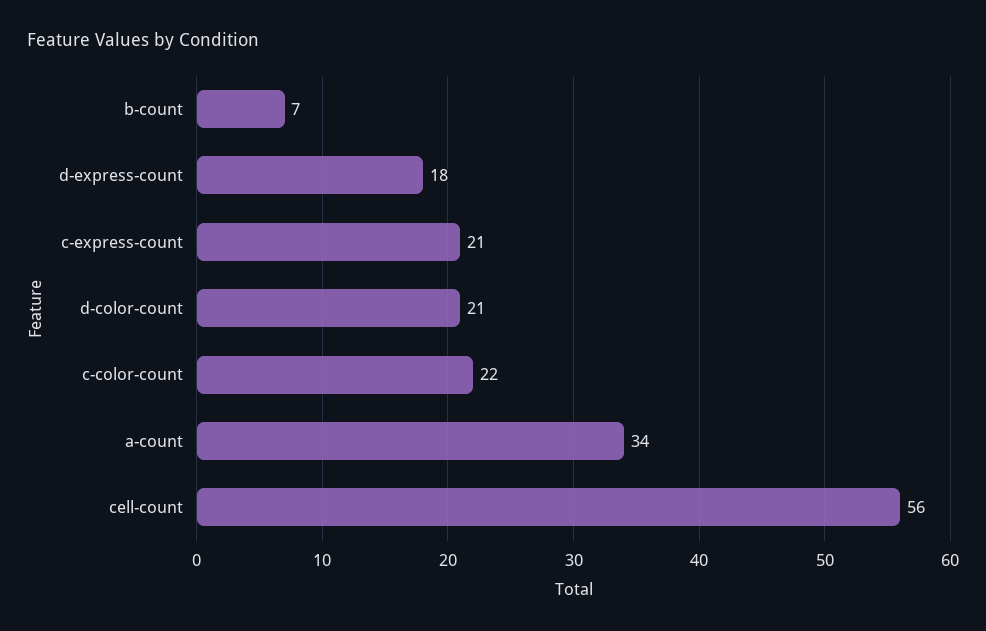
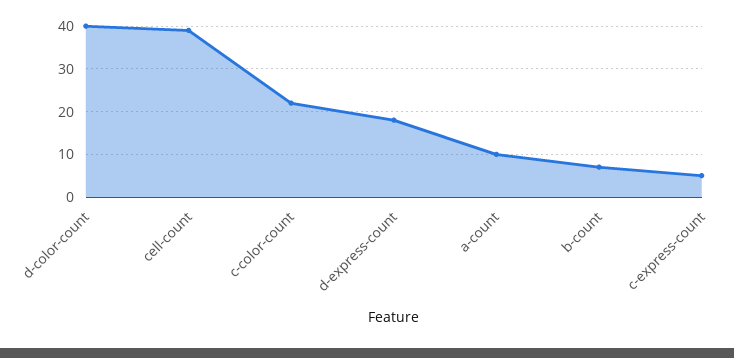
  {
    "b-count": 7,
    "d-express-count": 18,
-   "c-express-count": 21,
+   "c-express-count": 5,
-   "d-color-count": 21,
+   "d-color-count": 40,
    "c-color-count": 22,
-   "a-count": 34,
+   "a-count": 10,
-   "cell-count": 56
+   "cell-count": 40
  }

